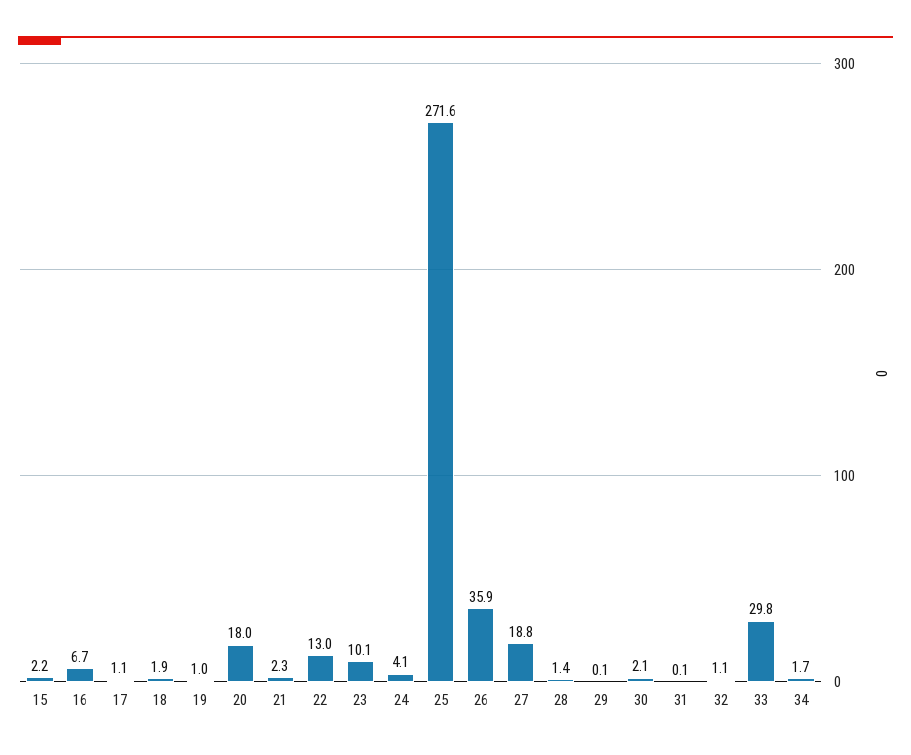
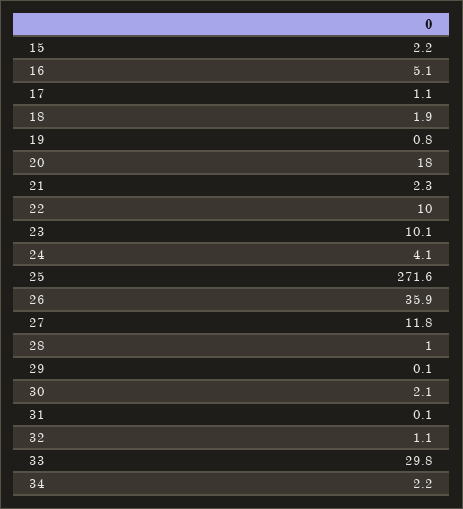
  {
    "15": 2.2,
-   "16": 6.7,
+   "16": 5.1,
    "17": 1.1,
    "18": 1.9,
-   "19": 1,
+   "19": 0.8,
    "20": 18,
    "21": 2.3,
-   "22": 13,
+   "22": 10,
    "23": 10.1,
    "24": 4.1,
    "25": 271.6,
    "26": 35.9,
-   "27": 18.8,
+   "27": 11.8,
-   "28": 1.4,
+   "28": 1,
    "29": 0.1,
    "30": 2.1,
    "31": 0.1,
    "32": 1.1,
    "33": 29.8,
-   "34": 1.7
+   "34": 2.2
  }

